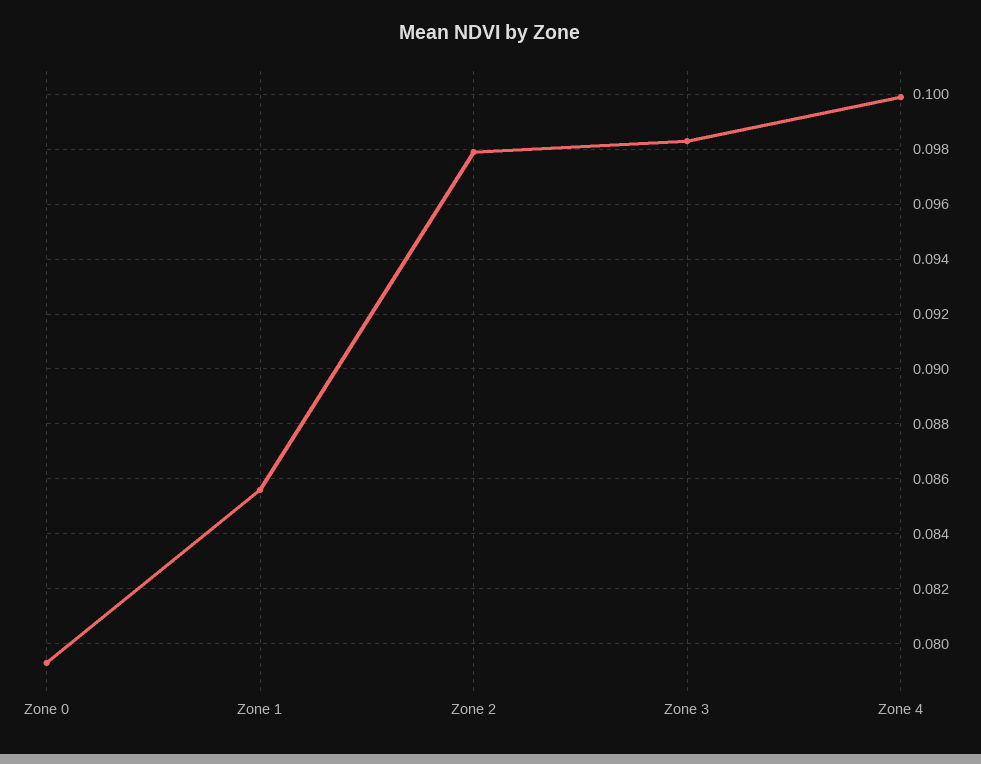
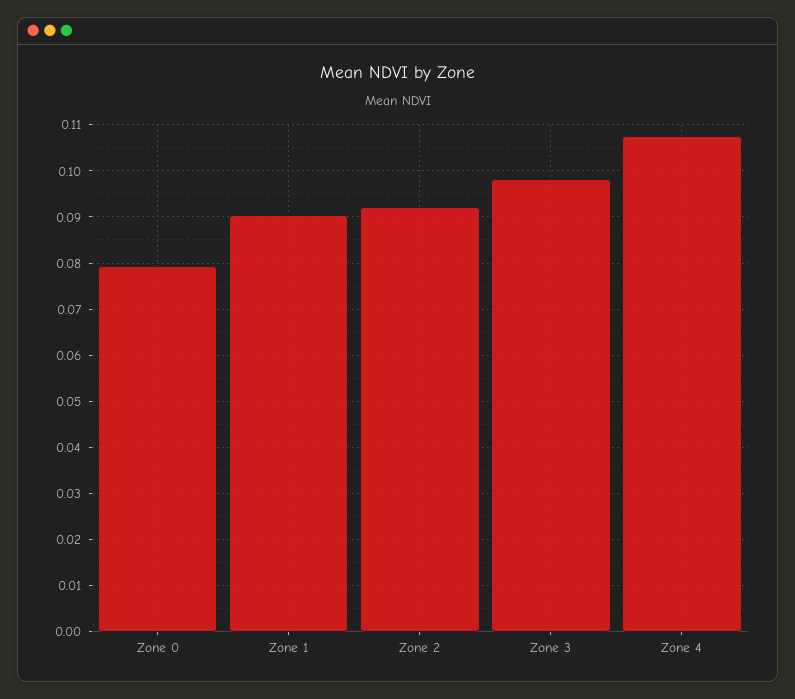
  {
    "Zone 0": 0.0795,
-   "Zone 1": 0.0855,
+   "Zone 1": 0.09,
-   "Zone 2": 0.098,
+   "Zone 2": 0.092,
    "Zone 3": 0.0985,
-   "Zone 4": 0.1
+   "Zone 4": 0.108
  }

